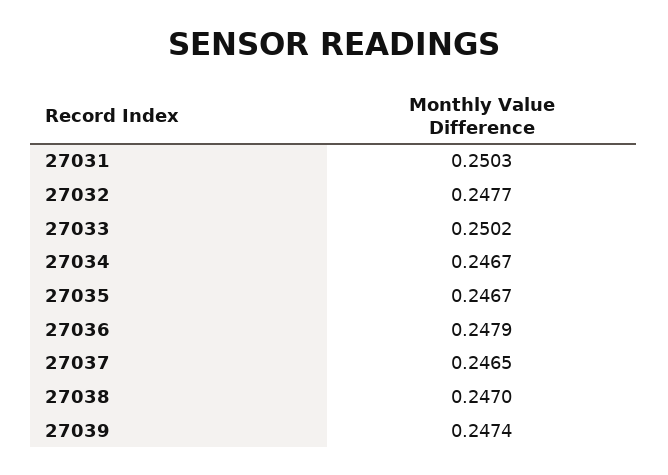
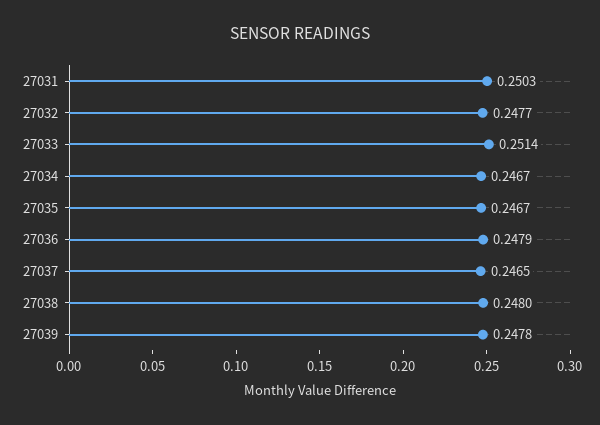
  {
    "27031": 0.2503,
    "27032": 0.2477,
-   "27033": 0.2502,
+   "27033": 0.2514,
    "27034": 0.2467,
    "27035": 0.2467,
    "27036": 0.2479,
    "27037": 0.2465,
-   "27038": 0.247,
+   "27038": 0.248,
-   "27039": 0.2474
+   "27039": 0.2478
  }

